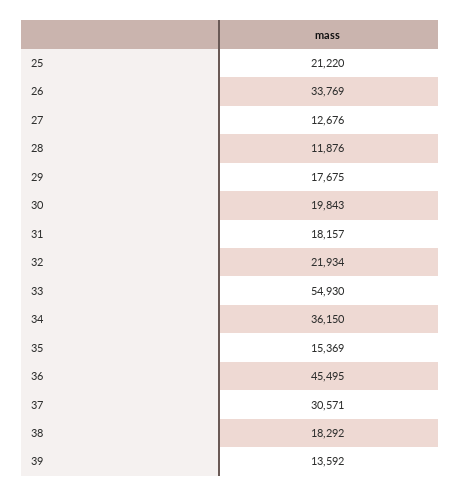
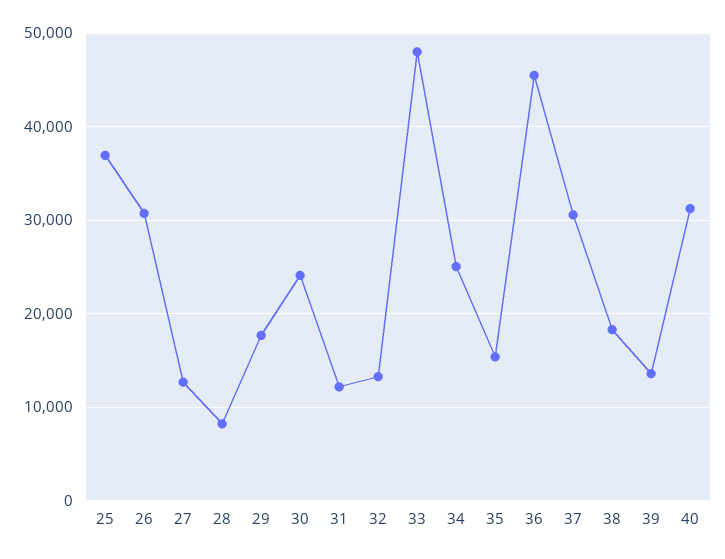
  {
-   "25": 21220,
+   "25": 37000,
-   "26": 33769,
+   "26": 31000,
    "27": 12676,
-   "28": 11876,
+   "28": 8000,
    "29": 17675,
-   "30": 19843,
+   "30": 24000,
-   "31": 18157,
+   "31": 12000,
-   "32": 21934,
+   "32": 13000,
-   "33": 54930,
+   "33": 48000,
-   "34": 36150,
+   "34": 25000,
    "35": 15369,
    "36": 45495,
    "37": 30571,
    "38": 18292,
-   "39": 13592
+   "39": 13592,
+   "40": 31000
  }

